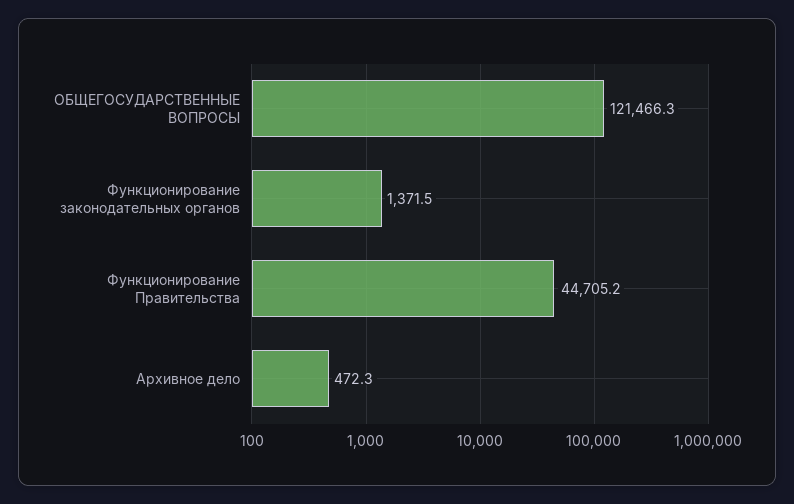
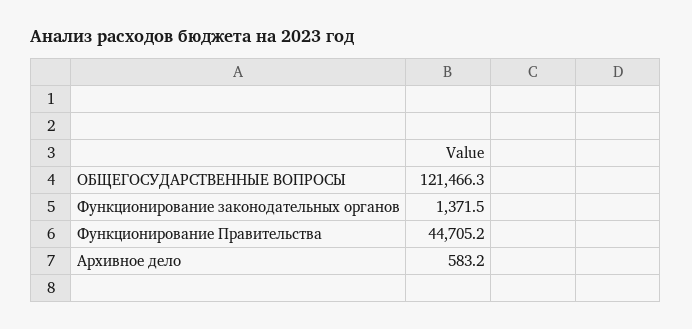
  {
    "ОБЩЕГОСУДАРСТВЕННЫЕ ВОПРОСЫ": 121466.3,
    "Функционирование законодательных органов": 1371.5,
    "Функционирование Правительства": 44705.2,
-   "Архивное дело": 472.3
+   "Архивное дело": 583.2
  }

